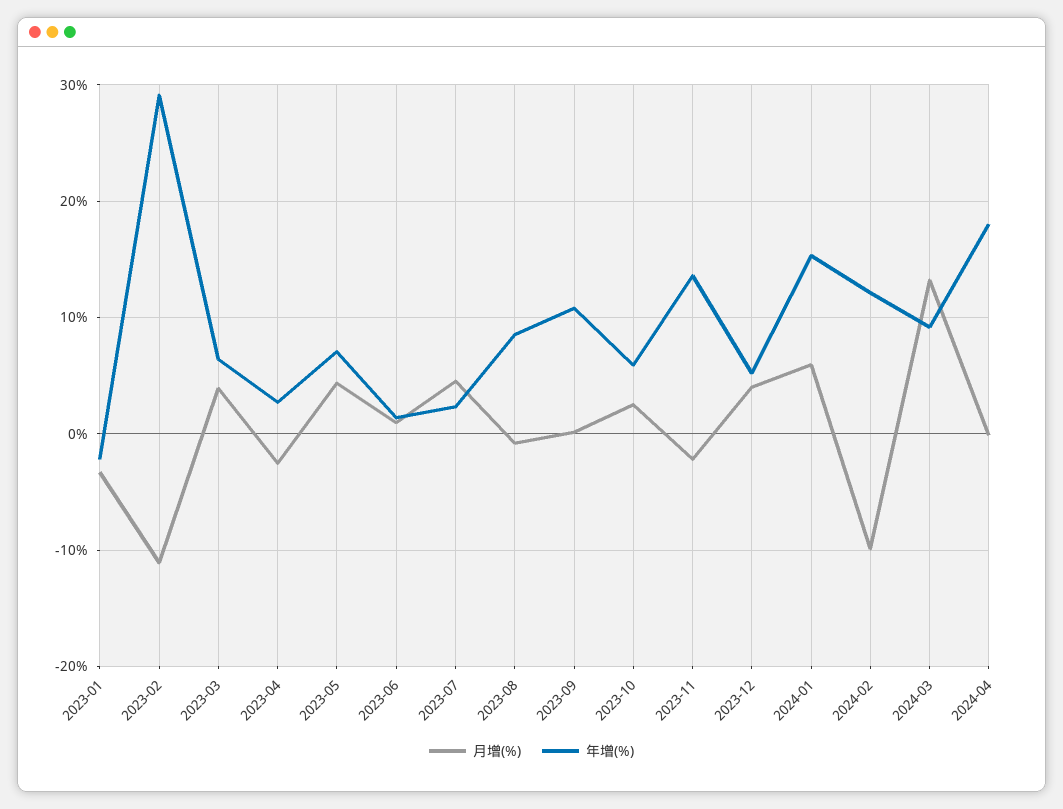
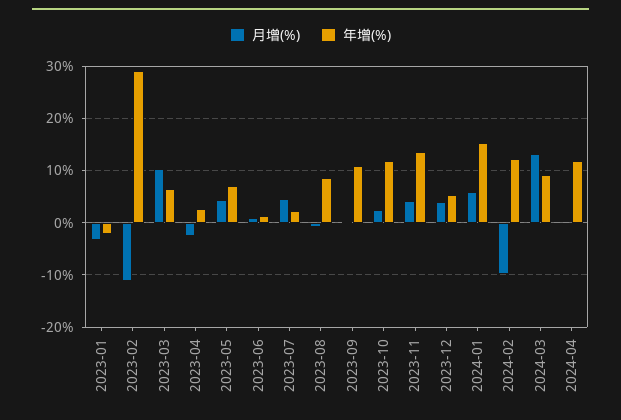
  {
    "月增(%)": {
      "2023-01": -3,
      "2023-02": -11,
-     "2023-03": 4,
+     "2023-03": 10,
      "2023-04": -3,
      "2023-05": 4,
      "2023-06": 1,
      "2023-07": 5,
      "2023-08": -1,
      "2023-09": 0,
      "2023-10": 3,
-     "2023-11": -2,
+     "2023-11": 4,
      "2023-12": 4,
      "2024-01": 6,
      "2024-02": -10,
      "2024-03": 13,
      "2024-04": 0
    },
    "年增(%)": {
      "2023-01": -2,
      "2023-02": 29,
      "2023-03": 6,
      "2023-04": 3,
      "2023-05": 7,
      "2023-06": 1,
      "2023-07": 2,
      "2023-08": 8,
      "2023-09": 11,
-     "2023-10": 6,
+     "2023-10": 12,
      "2023-11": 14,
      "2023-12": 5,
      "2024-01": 15,
      "2024-02": 12,
      "2024-03": 9,
-     "2024-04": 18
+     "2024-04": 12
    }
  }

